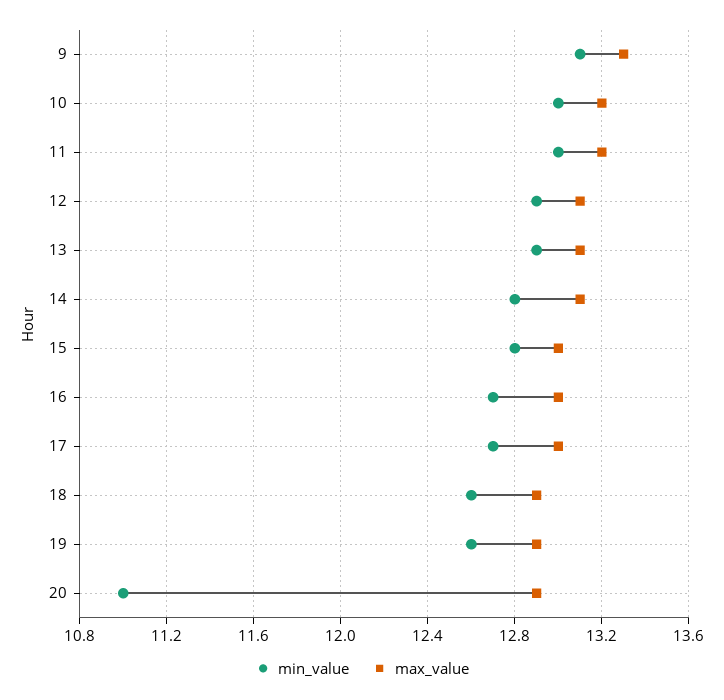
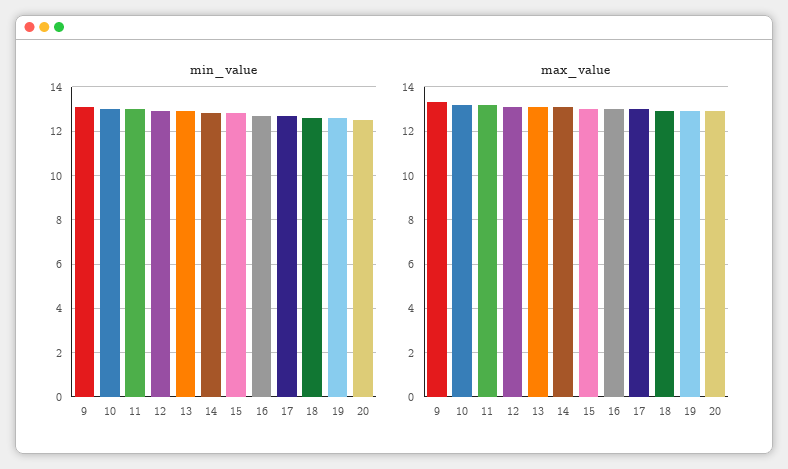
  {
    "min_value": {
      "9": 13.1,
      "10": 13,
      "11": 13,
      "12": 12.9,
      "13": 12.9,
      "14": 12.8,
      "15": 12.8,
      "16": 12.7,
      "17": 12.7,
      "18": 12.6,
      "19": 12.6,
-     "20": 11
+     "20": 12.5
    },
    "max_value": {
      "9": 13.3,
      "10": 13.2,
      "11": 13.2,
      "12": 13.1,
      "13": 13.1,
      "14": 13.1,
      "15": 13,
      "16": 13,
      "17": 13,
      "18": 12.9,
      "19": 12.9,
      "20": 12.9
    }
  }

